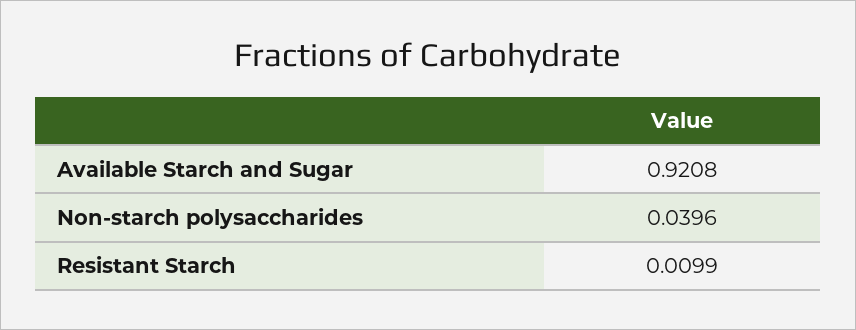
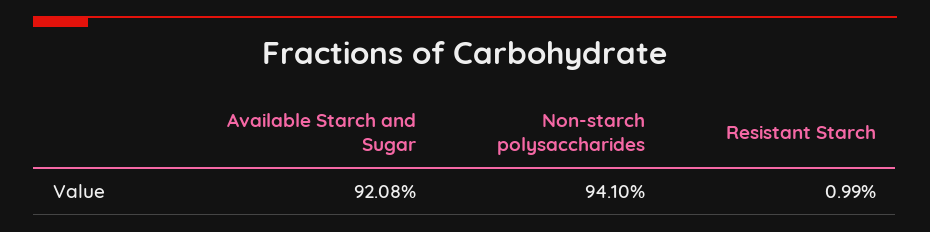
  {
    "Available Starch and Sugar": 0.9208,
-   "Non-starch polysaccharides": 0.0396,
+   "Non-starch polysaccharides": 0.941,
    "Resistant Starch": 0.0099
  }

